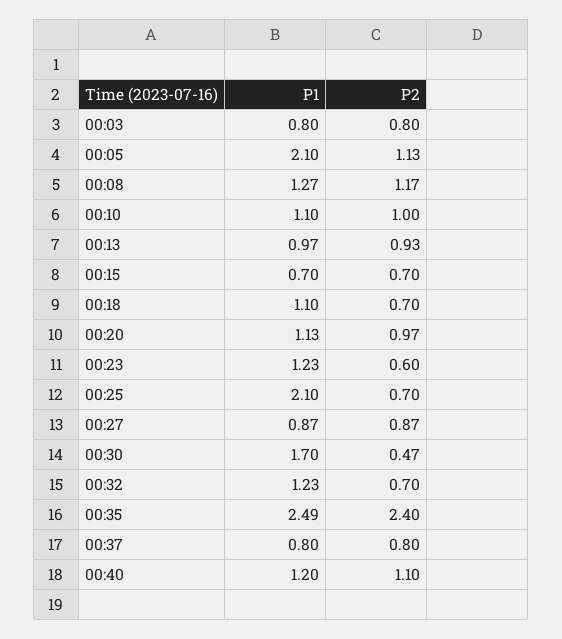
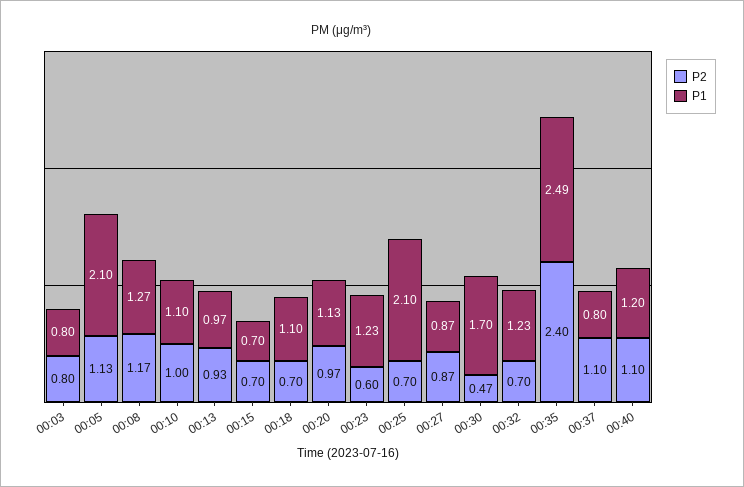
  {
    "P1": {
      "00:03": 0.8,
      "00:05": 2.1,
      "00:08": 1.27,
      "00:10": 1.1,
      "00:13": 0.97,
      "00:15": 0.7,
      "00:18": 1.1,
      "00:20": 1.13,
      "00:23": 1.23,
      "00:25": 2.1,
      "00:27": 0.87,
      "00:30": 1.7,
      "00:32": 1.23,
      "00:35": 2.49,
      "00:37": 0.8,
      "00:40": 1.2
    },
    "P2": {
      "00:03": 0.8,
      "00:05": 1.13,
      "00:08": 1.17,
      "00:10": 1,
      "00:13": 0.93,
      "00:15": 0.7,
      "00:18": 0.7,
      "00:20": 0.97,
      "00:23": 0.6,
      "00:25": 0.7,
      "00:27": 0.87,
      "00:30": 0.47,
      "00:32": 0.7,
      "00:35": 2.4,
-     "00:37": 0.8,
+     "00:37": 1.1,
      "00:40": 1.1
    }
  }

